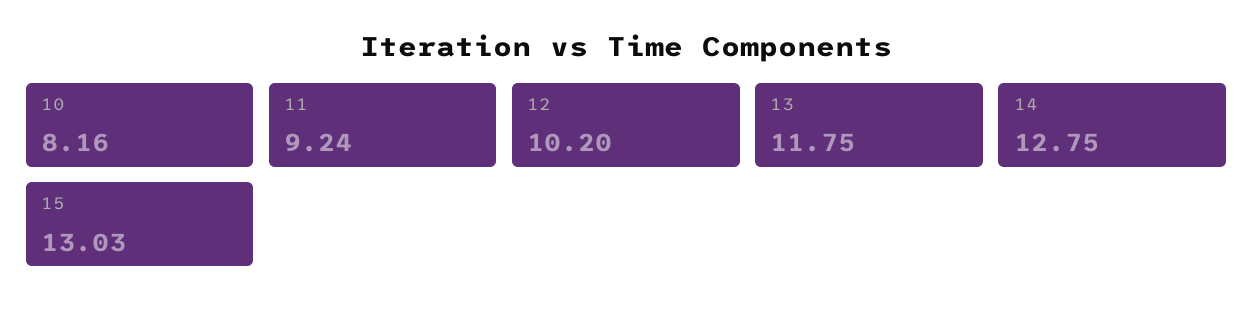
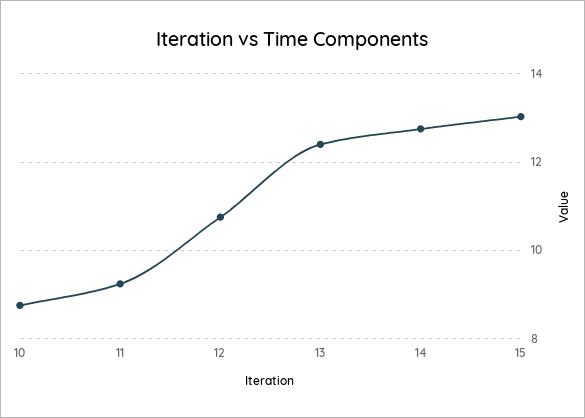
  {
-   "10": 8.16,
+   "10": 8.8,
    "11": 9.24,
-   "12": 10.2,
+   "12": 10.8,
-   "13": 11.75,
+   "13": 12.4,
    "14": 12.75,
    "15": 13.03
  }

